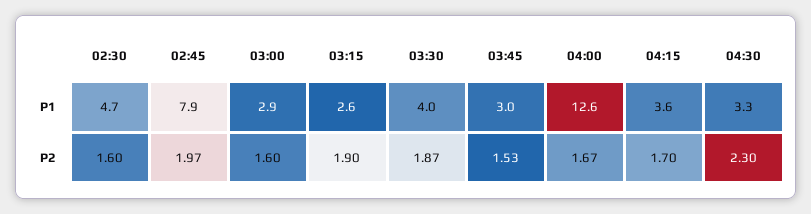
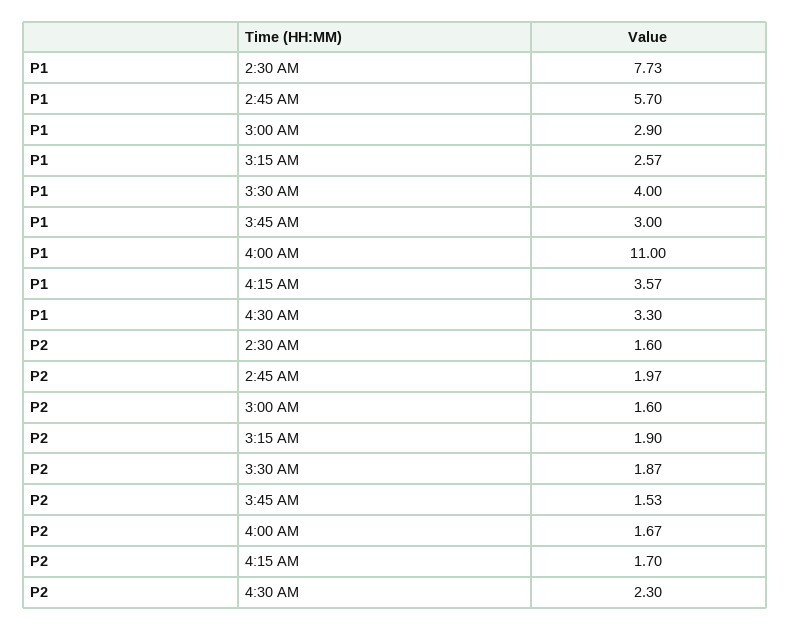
  {
    "02:30": {
-     "P1": 4.7,
+     "P1": 7.73,
      "P2": 1.6
    },
    "02:45": {
-     "P1": 7.9,
+     "P1": 5.7,
      "P2": 1.97
    },
    "03:00": {
      "P1": 2.9,
      "P2": 1.6
    },
    "03:15": {
      "P1": 2.57,
      "P2": 1.9
    },
    "03:30": {
      "P1": 4,
      "P2": 1.87
    },
    "03:45": {
      "P1": 3,
      "P2": 1.53
    },
    "04:00": {
-     "P1": 12.6,
+     "P1": 11,
      "P2": 1.67
    },
    "04:15": {
      "P1": 3.57,
      "P2": 1.7
    },
    "04:30": {
      "P1": 3.3,
      "P2": 2.3
    }
  }

